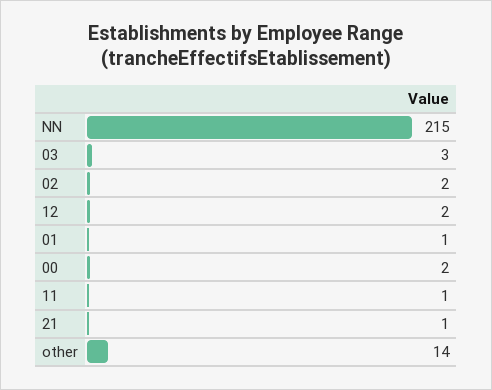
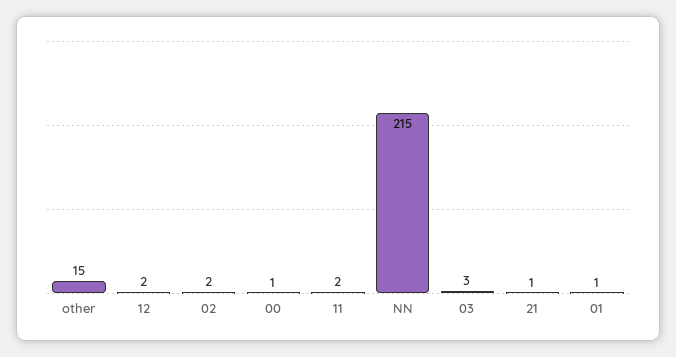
  {
    "NN": 215,
    "03": 3,
    "02": 2,
    "12": 2,
    "01": 1,
-   "00": 2,
+   "00": 1,
-   "11": 1,
+   "11": 2,
    "21": 1,
-   "other": 14
+   "other": 15
  }

